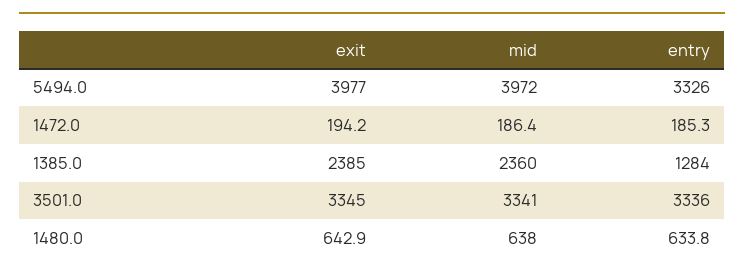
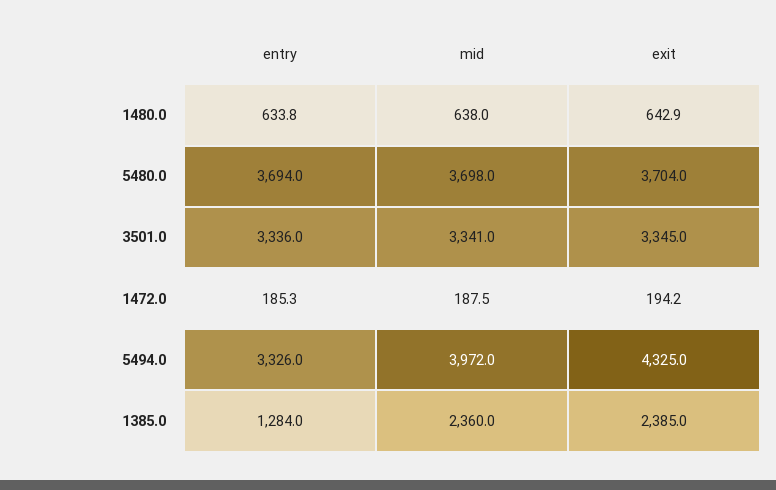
  {
    "exit": {
-     "5494.0": 3977,
+     "5494.0": 4325,
      "1472.0": 194.2,
      "1385.0": 2385,
      "3501.0": 3345,
-     "1480.0": 642.9
+     "1480.0": 642.9,
+     "5480.0": 3704
    },
    "mid": {
      "5494.0": 3972,
-     "1472.0": 186.4,
+     "1472.0": 187.5,
      "1385.0": 2360,
      "3501.0": 3341,
-     "1480.0": 638
+     "1480.0": 638,
+     "5480.0": 3698
    },
    "entry": {
      "5494.0": 3326,
      "1472.0": 185.3,
      "1385.0": 1284,
      "3501.0": 3336,
-     "1480.0": 633.8
+     "1480.0": 633.8,
+     "5480.0": 3694
    }
  }

